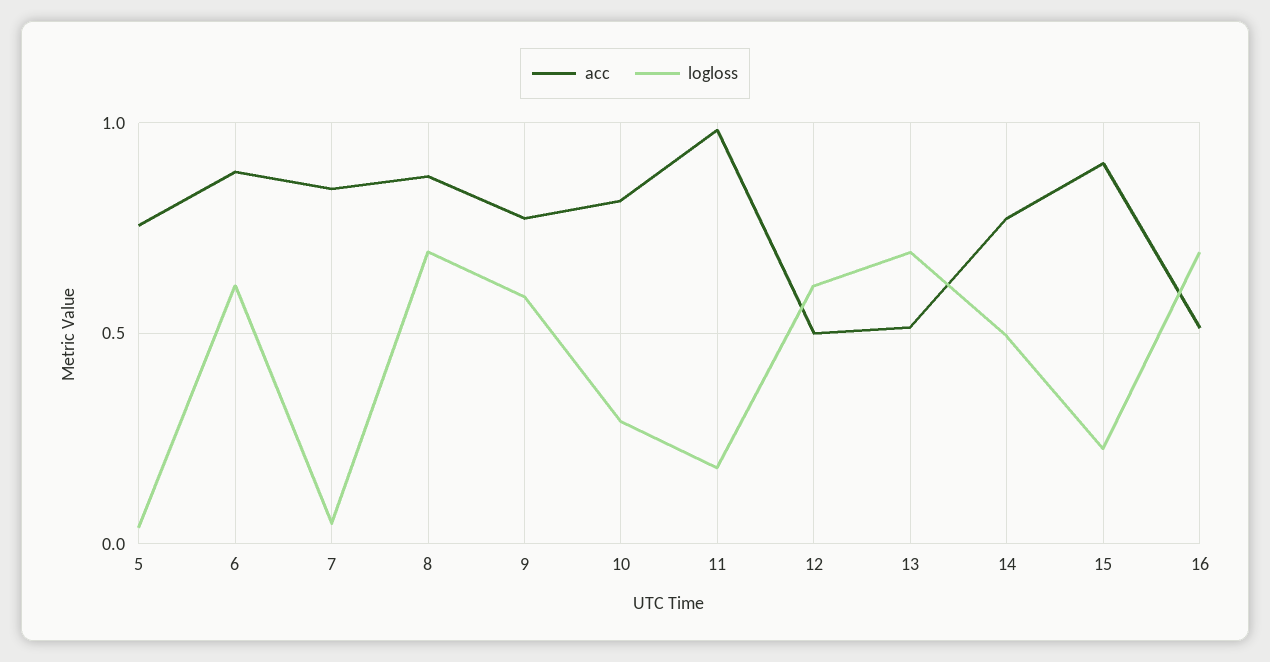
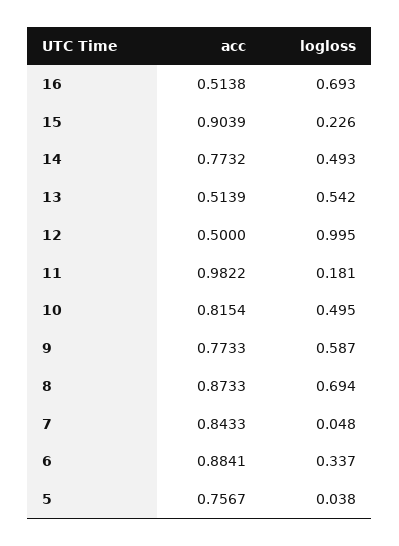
  {
    "acc": {
      "5": 0.7567,
      "6": 0.8841,
      "7": 0.8433,
      "8": 0.8733,
      "9": 0.7733,
      "10": 0.8154,
      "11": 0.9822,
      "12": 0.5,
      "13": 0.5139,
      "14": 0.7732,
      "15": 0.9039,
      "16": 0.5138
    },
    "logloss": {
      "5": 0.038,
-     "6": 0.6,
+     "6": 0.337,
      "7": 0.048,
      "8": 0.694,
      "9": 0.587,
-     "10": 0.3,
+     "10": 0.495,
      "11": 0.181,
-     "12": 0.6,
+     "12": 0.995,
-     "13": 0.7,
+     "13": 0.542,
      "14": 0.493,
      "15": 0.226,
      "16": 0.693
    }
  }

